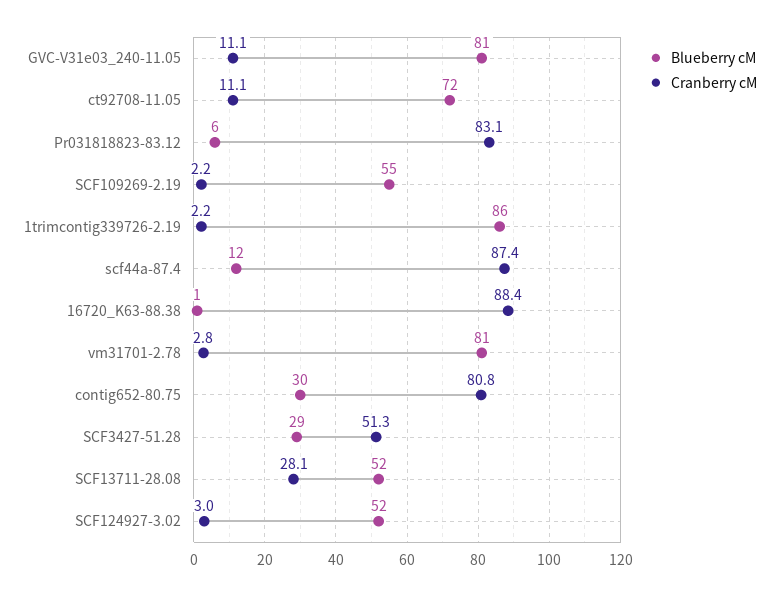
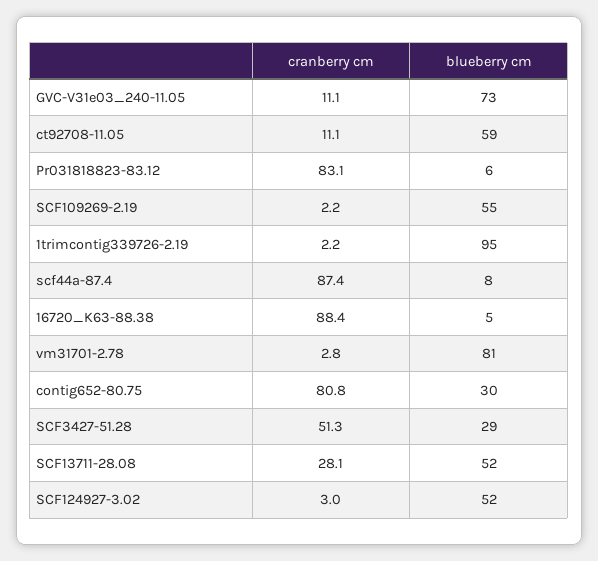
  {
    "Blueberry cM": {
-     "GVC-V31e03_240-11.05": 81,
+     "GVC-V31e03_240-11.05": 73,
-     "ct92708-11.05": 72,
+     "ct92708-11.05": 59,
      "Pr031818823-83.12": 6,
      "SCF109269-2.19": 55,
-     "1trimcontig339726-2.19": 86,
+     "1trimcontig339726-2.19": 95,
-     "scf44a-87.4": 12,
+     "scf44a-87.4": 8,
-     "16720_K63-88.38": 1,
+     "16720_K63-88.38": 5,
      "vm31701-2.78": 81,
      "contig652-80.75": 30,
      "SCF3427-51.28": 29,
      "SCF13711-28.08": 52,
      "SCF124927-3.02": 52
    },
    "Cranberry cM": {
      "GVC-V31e03_240-11.05": 11.1,
      "ct92708-11.05": 11.1,
      "Pr031818823-83.12": 83.1,
      "SCF109269-2.19": 2.2,
      "1trimcontig339726-2.19": 2.2,
      "scf44a-87.4": 87.4,
      "16720_K63-88.38": 88.4,
      "vm31701-2.78": 2.8,
      "contig652-80.75": 80.8,
      "SCF3427-51.28": 51.3,
      "SCF13711-28.08": 28.1,
      "SCF124927-3.02": 3
    }
  }

